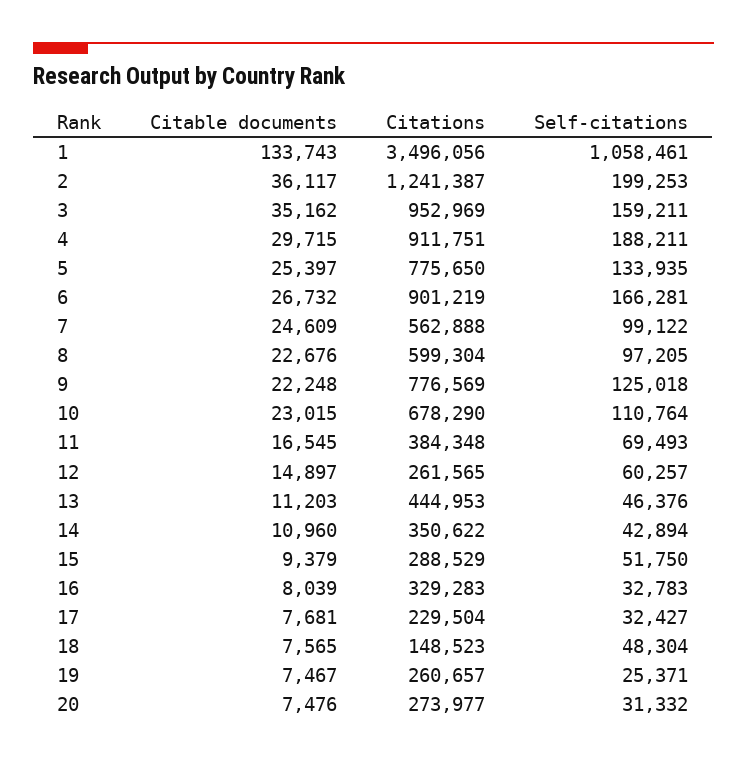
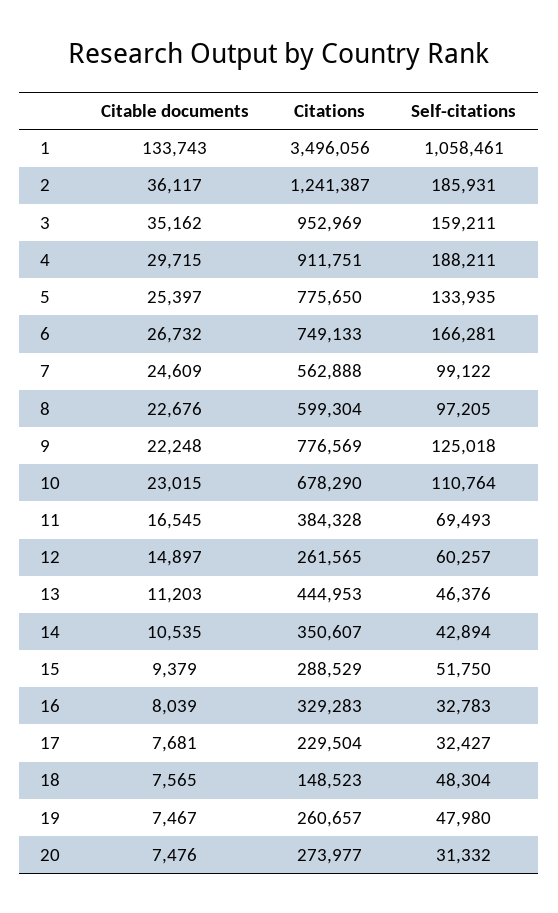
  {
    "Citable documents": {
      "1": 133743,
      "2": 36117,
      "3": 35162,
      "4": 29715,
      "5": 25397,
      "6": 26732,
      "7": 24609,
      "8": 22676,
      "9": 22248,
      "10": 23015,
      "11": 16545,
      "12": 14897,
      "13": 11203,
-     "14": 10960,
+     "14": 10535,
      "15": 9379,
      "16": 8039,
      "17": 7681,
      "18": 7565,
      "19": 7467,
      "20": 7476
    },
    "Citations": {
      "1": 3496056,
      "2": 1241387,
      "3": 952969,
      "4": 911751,
      "5": 775650,
-     "6": 901219,
+     "6": 749133,
      "7": 562888,
      "8": 599304,
      "9": 776569,
      "10": 678290,
-     "11": 384348,
+     "11": 384328,
      "12": 261565,
      "13": 444953,
-     "14": 350622,
+     "14": 350607,
      "15": 288529,
      "16": 329283,
      "17": 229504,
      "18": 148523,
      "19": 260657,
      "20": 273977
    },
    "Self-citations": {
      "1": 1058461,
-     "2": 199253,
+     "2": 185931,
      "3": 159211,
      "4": 188211,
      "5": 133935,
      "6": 166281,
      "7": 99122,
      "8": 97205,
      "9": 125018,
      "10": 110764,
      "11": 69493,
      "12": 60257,
      "13": 46376,
      "14": 42894,
      "15": 51750,
      "16": 32783,
      "17": 32427,
      "18": 48304,
-     "19": 25371,
+     "19": 47980,
      "20": 31332
    }
  }

